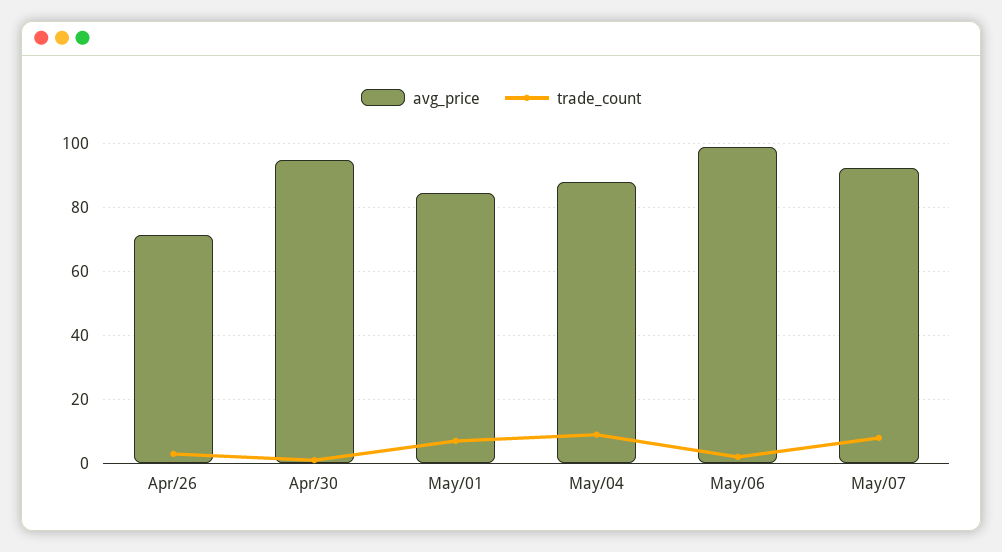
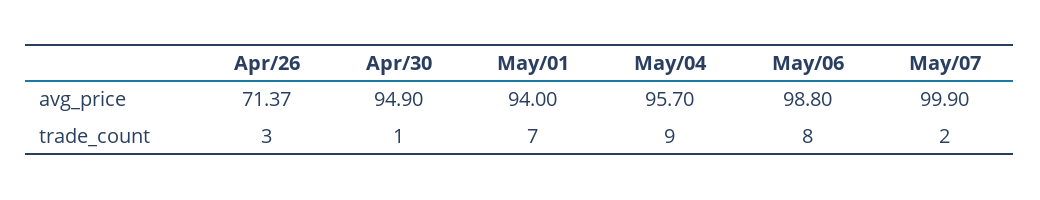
  {
    "avg_price": {
      "Apr/26": 71.37,
      "Apr/30": 94.9,
-     "May/01": 84,
+     "May/01": 94,
-     "May/04": 88,
+     "May/04": 95.7,
      "May/06": 98.8,
-     "May/07": 92
+     "May/07": 99.9
    },
    "trade_count": {
      "Apr/26": 3,
      "Apr/30": 1,
      "May/01": 7,
      "May/04": 9,
-     "May/06": 2,
+     "May/06": 8,
-     "May/07": 8
+     "May/07": 2
    }
  }

